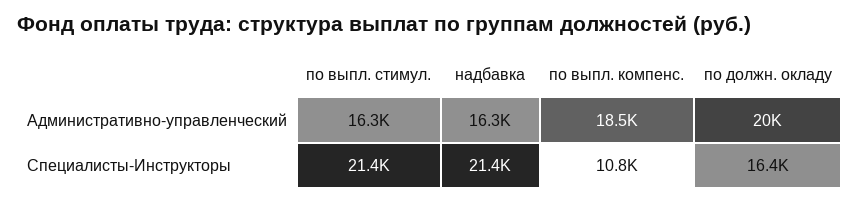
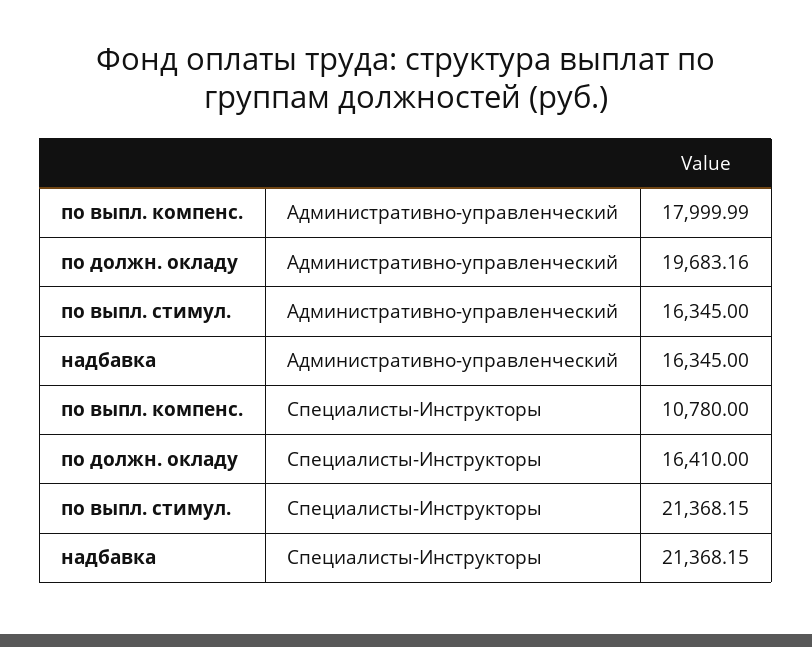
  {
    "по выпл. стимул.": {
      "Административно-управленческий": 16345,
      "Специалисты-Инструкторы": 21368.15
    },
    "надбавка": {
      "Административно-управленческий": 16345,
      "Специалисты-Инструкторы": 21368.15
    },
    "по выпл. компенс.": {
-     "Административно-управленческий": 18500,
+     "Административно-управленческий": 17999.99,
      "Специалисты-Инструкторы": 10780
    },
    "по должн. окладу": {
-     "Административно-управленческий": 20000,
+     "Административно-управленческий": 19683.16,
      "Специалисты-Инструкторы": 16410
    }
  }

